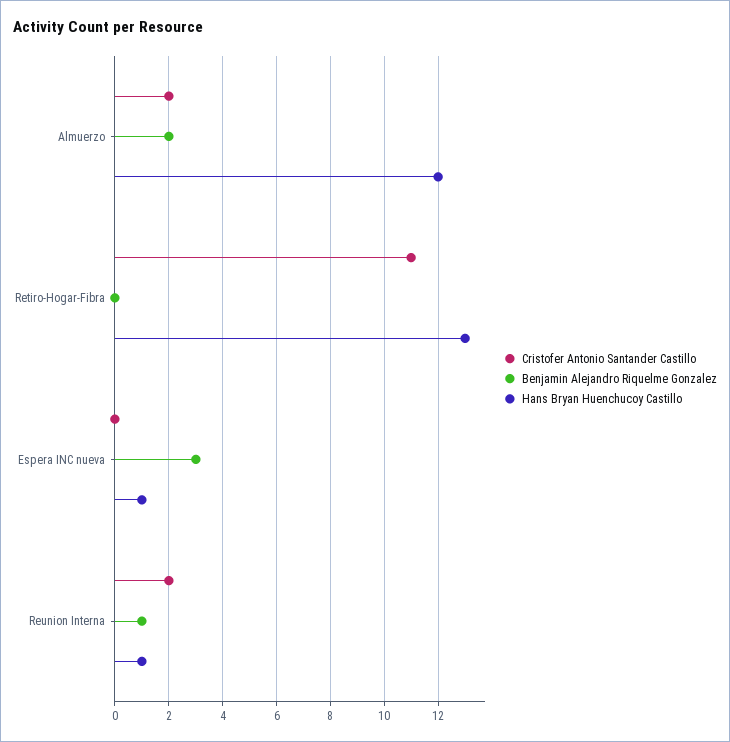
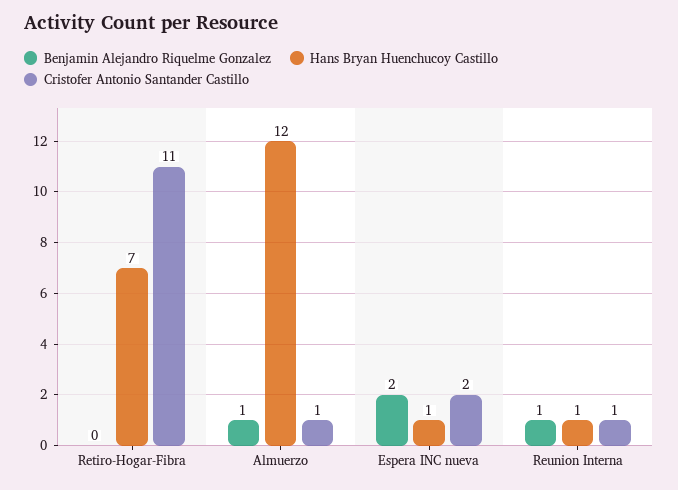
  {
    "Cristofer Antonio Santander Castillo": {
-     "Almuerzo": 2,
+     "Almuerzo": 1,
      "Retiro-Hogar-Fibra": 11,
-     "Espera INC nueva": 0,
+     "Espera INC nueva": 2,
-     "Reunion Interna": 2
+     "Reunion Interna": 1
    },
    "Benjamin Alejandro Riquelme Gonzalez": {
-     "Almuerzo": 2,
+     "Almuerzo": 1,
      "Retiro-Hogar-Fibra": 0,
-     "Espera INC nueva": 3,
+     "Espera INC nueva": 2,
      "Reunion Interna": 1
    },
    "Hans Bryan Huenchucoy Castillo": {
      "Almuerzo": 12,
-     "Retiro-Hogar-Fibra": 13,
+     "Retiro-Hogar-Fibra": 7,
      "Espera INC nueva": 1,
      "Reunion Interna": 1
    }
  }

